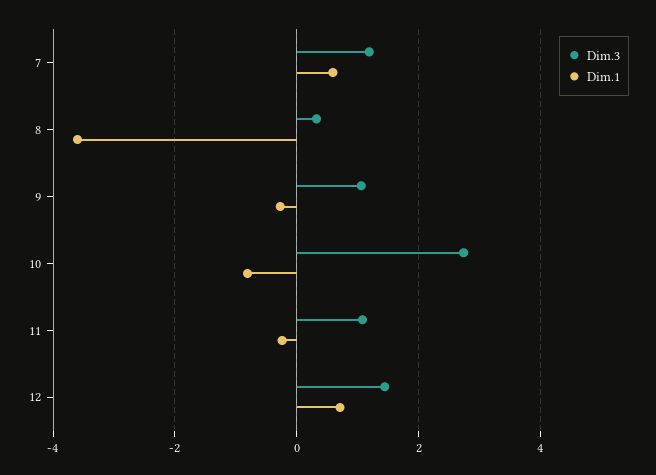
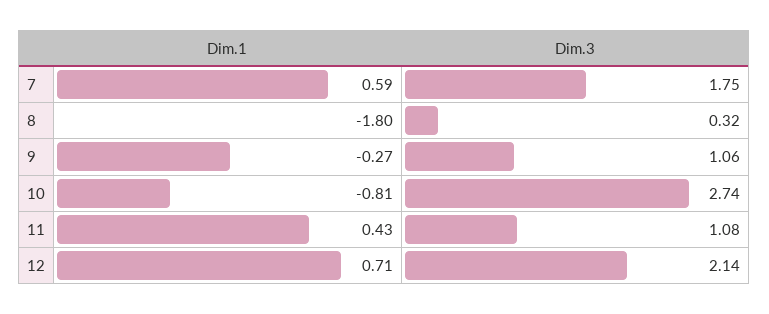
  {
    "Dim.3": {
-     "7": 1.2,
+     "7": 1.75,
      "8": 0.32,
      "9": 1.06,
      "10": 2.74,
      "11": 1.08,
-     "12": 1.4
+     "12": 2.14
    },
    "Dim.1": {
      "7": 0.59,
-     "8": -3.6,
+     "8": -1.8,
      "9": -0.27,
      "10": -0.81,
-     "11": -0.2,
+     "11": 0.43,
      "12": 0.71
    }
  }

